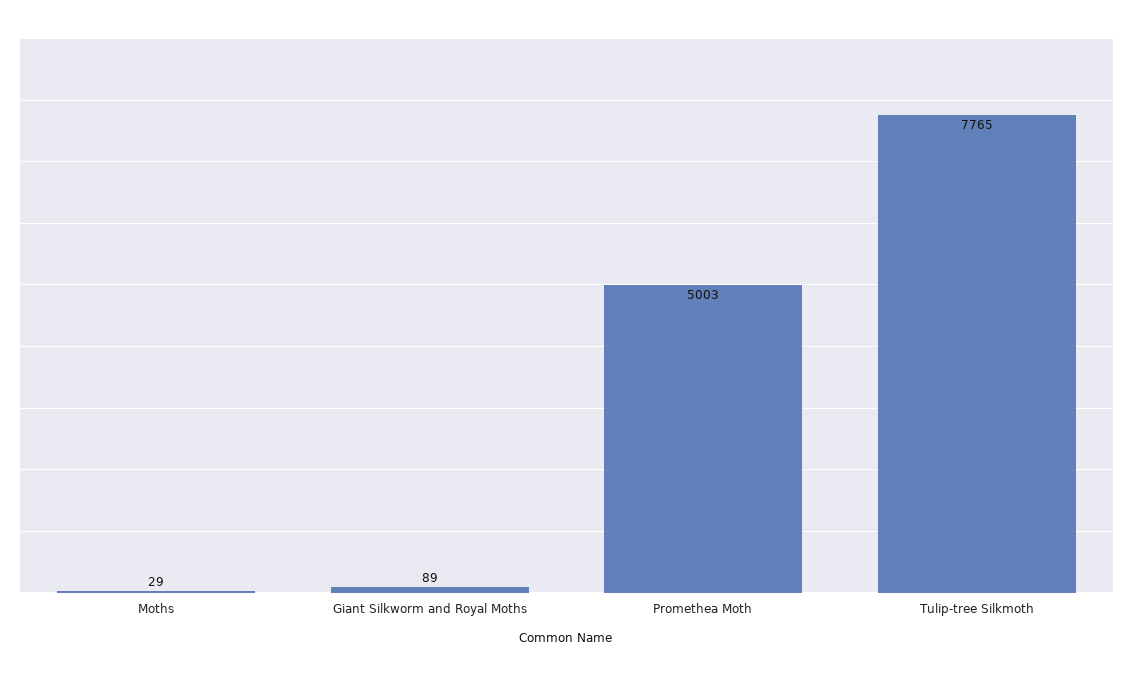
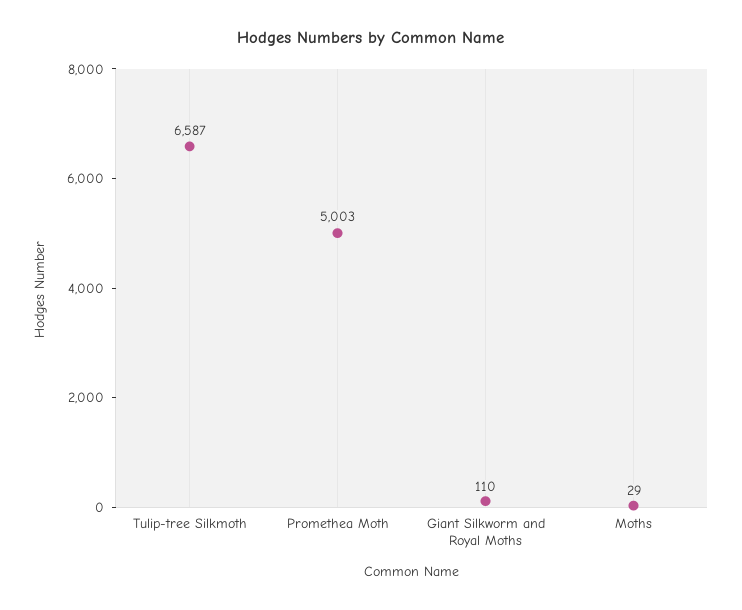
  {
    "Moths": 29,
-   "Giant Silkworm and Royal Moths": 89,
+   "Giant Silkworm and Royal Moths": 110,
    "Promethea Moth": 5003,
-   "Tulip-tree Silkmoth": 7765
+   "Tulip-tree Silkmoth": 6587
  }

